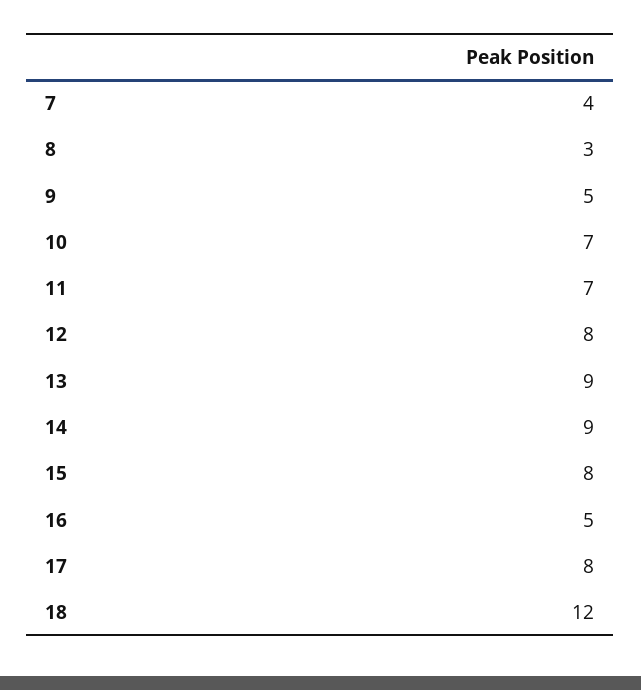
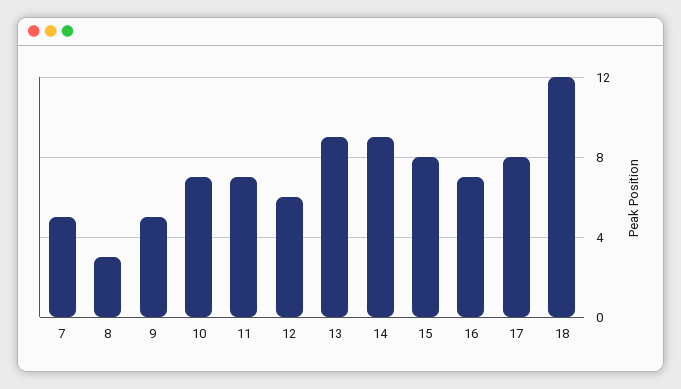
  {
-   "7": 4,
+   "7": 5,
    "8": 3,
    "9": 5,
    "10": 7,
    "11": 7,
-   "12": 8,
+   "12": 6,
    "13": 9,
    "14": 9,
    "15": 8,
-   "16": 5,
+   "16": 7,
    "17": 8,
    "18": 12
  }

